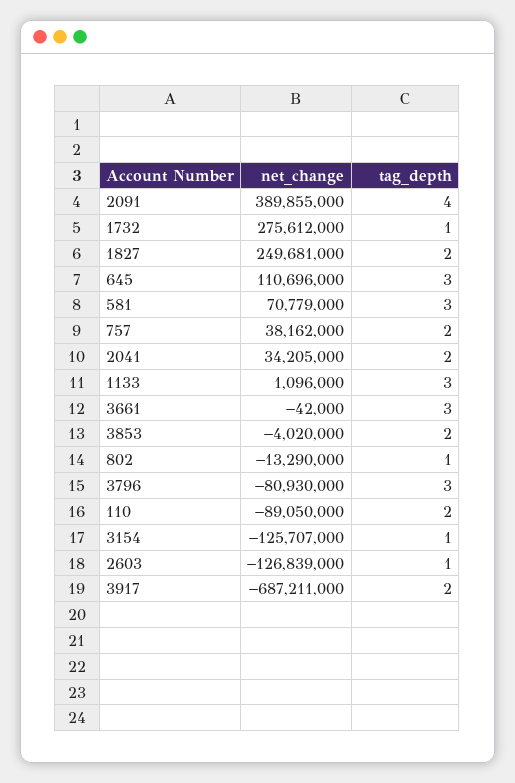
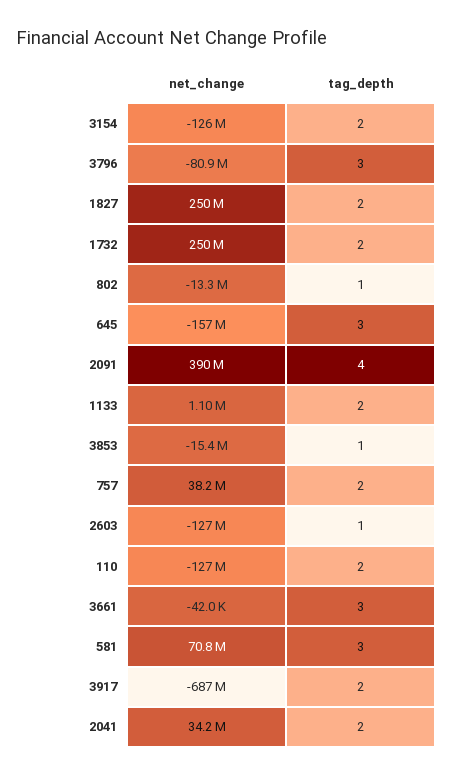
  {
    "net_change": {
      "2091": 389855000,
-     "1732": 275612000,
+     "1732": 250000000,
      "1827": 249681000,
-     "645": 110696000,
+     "645": -157000000,
      "581": 70779000,
      "757": 38162000,
      "2041": 34205000,
      "1133": 1096000,
      "3661": -42000,
-     "3853": -4020000,
+     "3853": -15400000,
      "802": -13290000,
      "3796": -80930000,
-     "110": -89050000,
+     "110": -127000000,
      "3154": -125707000,
      "2603": -126839000,
      "3917": -687211000
    },
    "tag_depth": {
      "2091": 4,
-     "1732": 1,
+     "1732": 2,
      "1827": 2,
      "645": 3,
      "581": 3,
      "757": 2,
      "2041": 2,
-     "1133": 3,
+     "1133": 2,
      "3661": 3,
-     "3853": 2,
+     "3853": 1,
      "802": 1,
      "3796": 3,
      "110": 2,
-     "3154": 1,
+     "3154": 2,
      "2603": 1,
      "3917": 2
    }
  }

